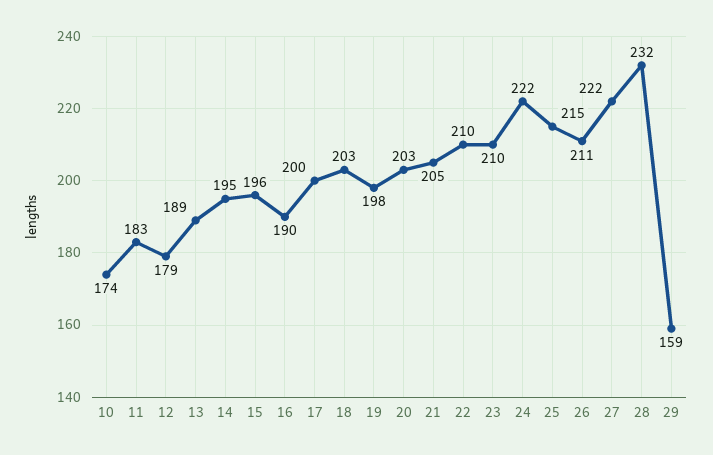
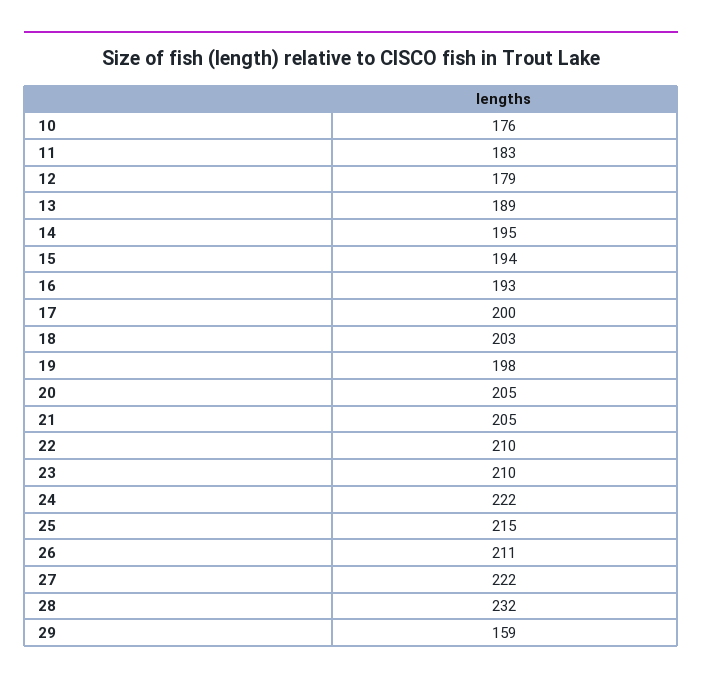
  {
-   "10": 174,
+   "10": 176,
    "11": 183,
    "12": 179,
    "13": 189,
    "14": 195,
-   "15": 196,
+   "15": 194,
-   "16": 190,
+   "16": 193,
    "17": 200,
    "18": 203,
    "19": 198,
-   "20": 203,
+   "20": 205,
    "21": 205,
    "22": 210,
    "23": 210,
    "24": 222,
    "25": 215,
    "26": 211,
    "27": 222,
    "28": 232,
    "29": 159
  }

